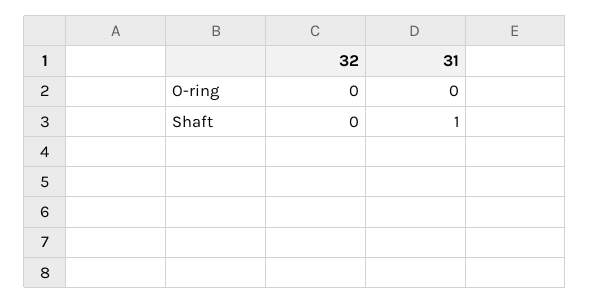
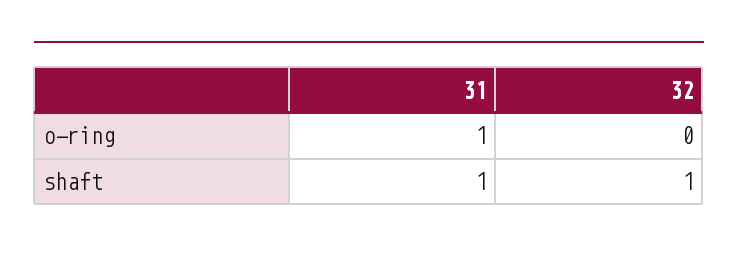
  {
    "32": {
      "O-ring": 0,
-     "Shaft": 0
+     "Shaft": 1
    },
    "31": {
-     "O-ring": 0,
+     "O-ring": 1,
      "Shaft": 1
    }
  }

